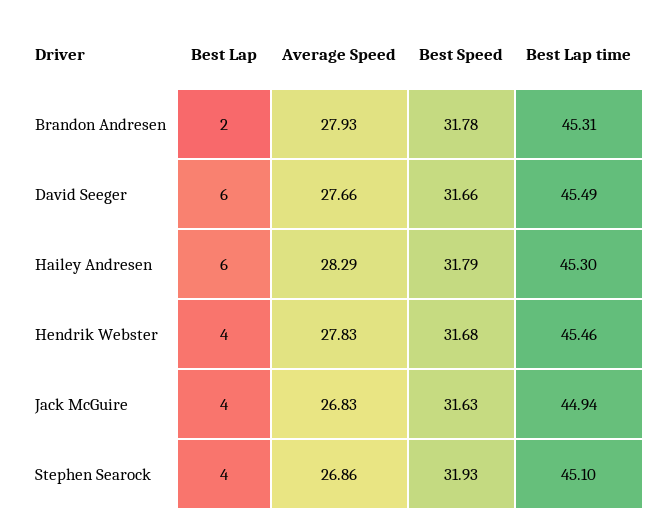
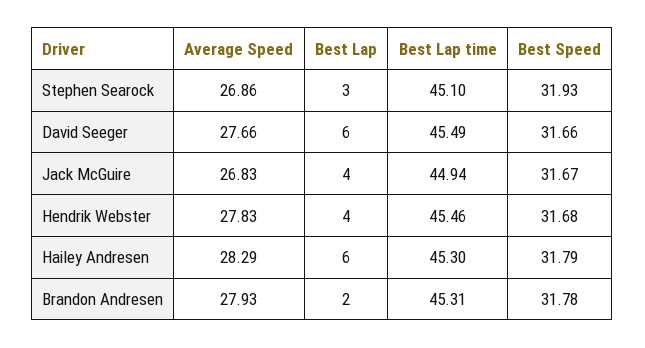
  {
    "Best Lap": {
      "Brandon Andresen": 2,
      "David Seeger": 6,
      "Hailey Andresen": 6,
      "Hendrik Webster": 4,
      "Jack McGuire": 4,
-     "Stephen Searock": 4
+     "Stephen Searock": 3
    },
    "Average Speed": {
      "Brandon Andresen": 27.93,
      "David Seeger": 27.66,
      "Hailey Andresen": 28.29,
      "Hendrik Webster": 27.83,
      "Jack McGuire": 26.83,
      "Stephen Searock": 26.86
    },
    "Best Speed": {
      "Brandon Andresen": 31.78,
      "David Seeger": 31.66,
      "Hailey Andresen": 31.79,
      "Hendrik Webster": 31.68,
-     "Jack McGuire": 31.63,
+     "Jack McGuire": 31.67,
      "Stephen Searock": 31.93
    },
    "Best Lap time": {
      "Brandon Andresen": 45.31,
      "David Seeger": 45.49,
      "Hailey Andresen": 45.3,
      "Hendrik Webster": 45.46,
      "Jack McGuire": 44.94,
      "Stephen Searock": 45.1
    }
  }

